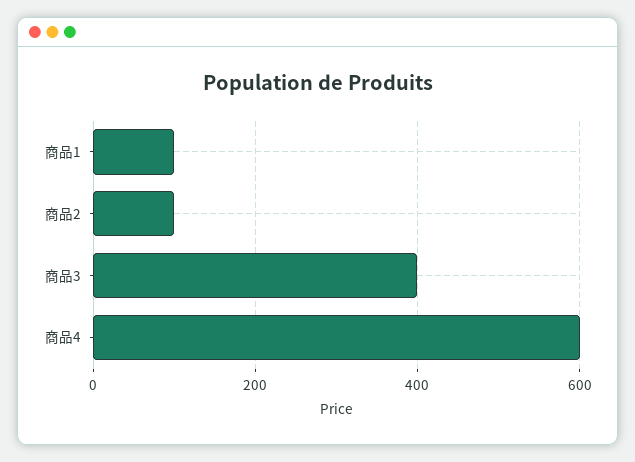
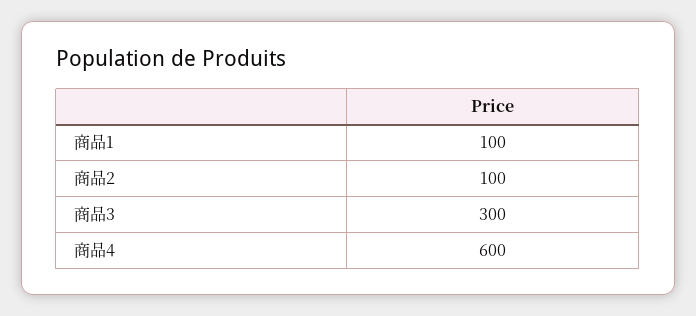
  {
    "商品1": 100,
    "商品2": 100,
-   "商品3": 400,
+   "商品3": 300,
    "商品4": 600
  }

